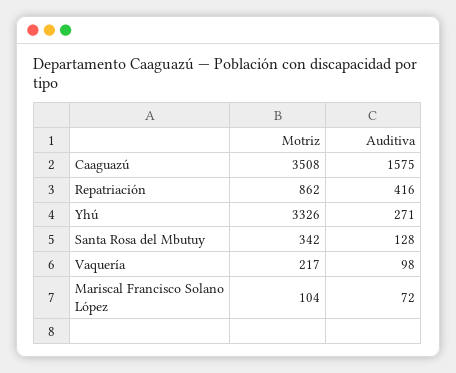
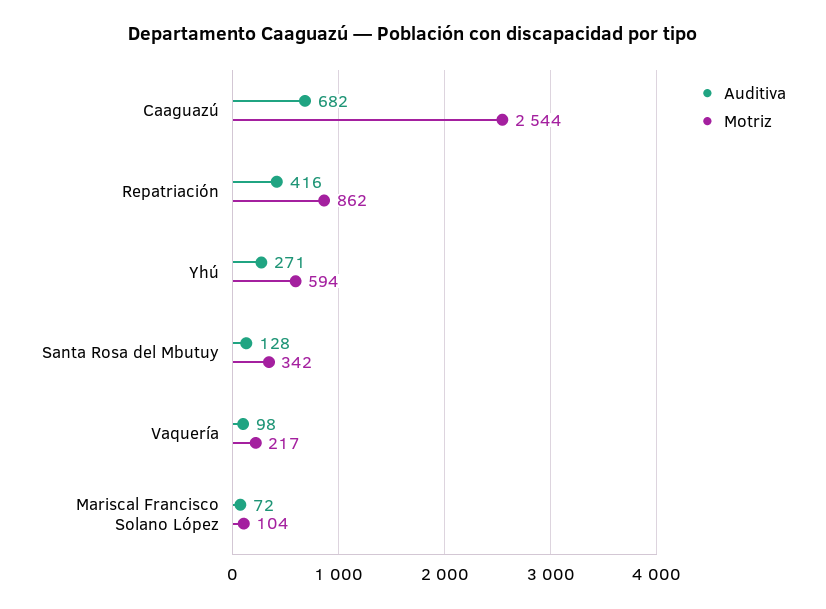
  {
    "Motriz": {
-     "Caaguazú": 3508,
+     "Caaguazú": 2544,
      "Repatriación": 862,
-     "Yhú": 3326,
+     "Yhú": 594,
      "Santa Rosa del Mbutuy": 342,
      "Vaquería": 217,
      "Mariscal Francisco Solano López": 104
    },
    "Auditiva": {
-     "Caaguazú": 1575,
+     "Caaguazú": 682,
      "Repatriación": 416,
      "Yhú": 271,
      "Santa Rosa del Mbutuy": 128,
      "Vaquería": 98,
      "Mariscal Francisco Solano López": 72
    }
  }

